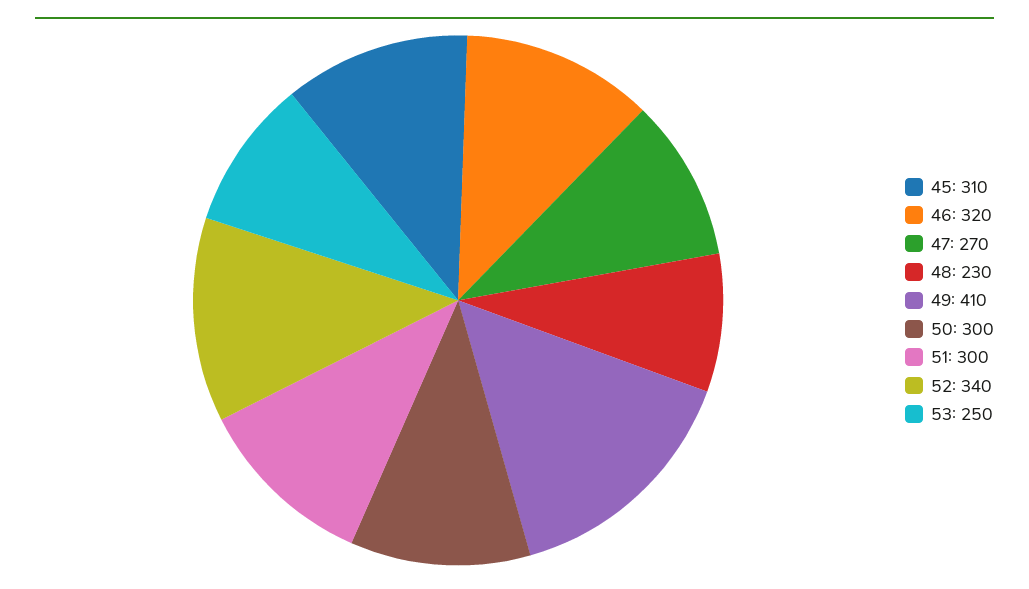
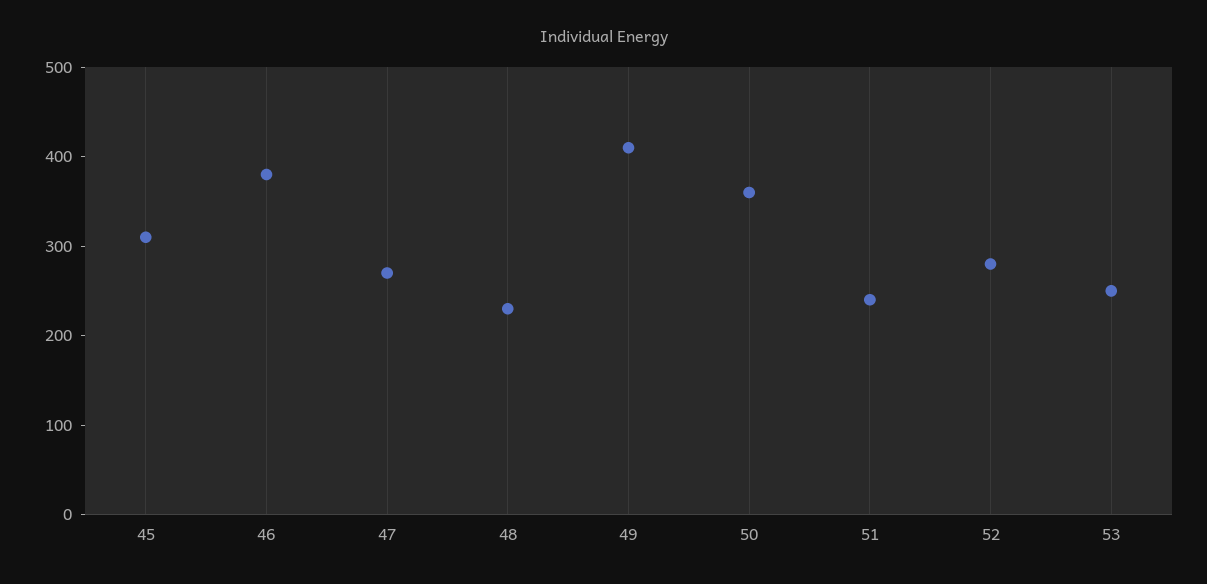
  {
    "45": 310,
-   "46": 320,
+   "46": 380,
    "47": 270,
    "48": 230,
    "49": 410,
-   "50": 300,
+   "50": 360,
-   "51": 300,
+   "51": 240,
-   "52": 340,
+   "52": 280,
    "53": 250
  }

